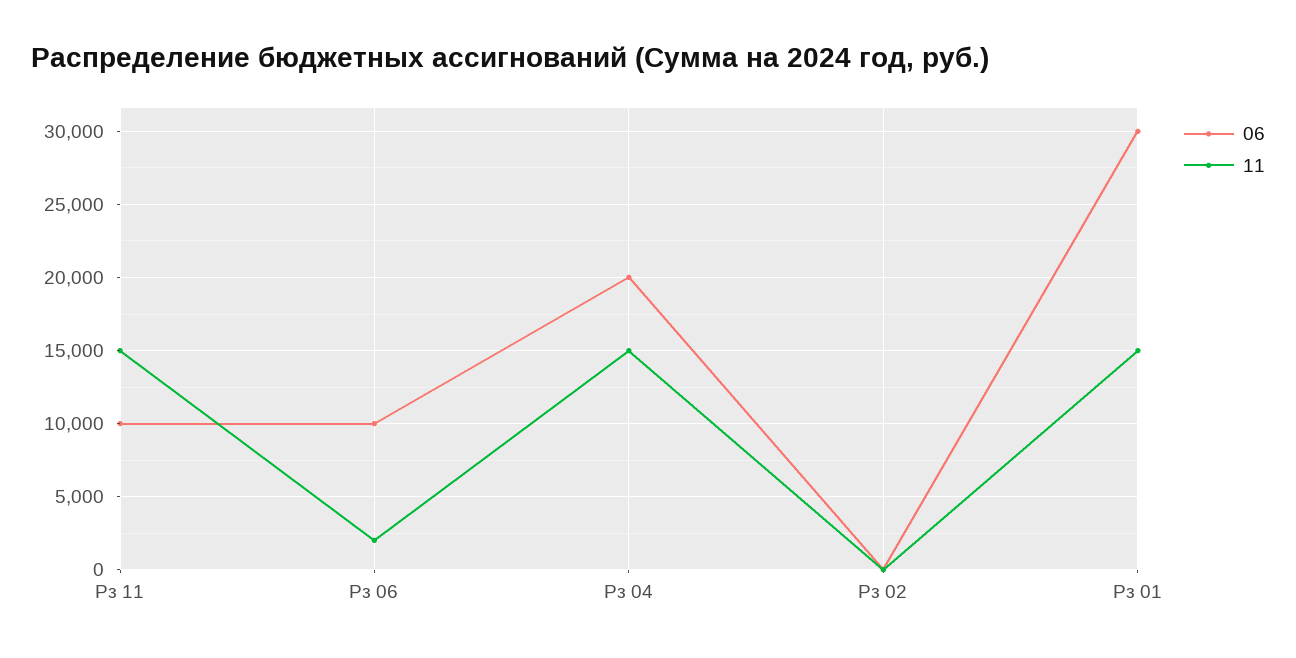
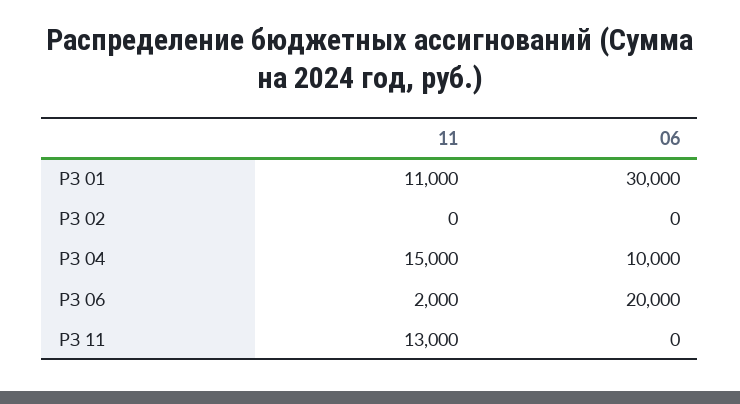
  {
    "06": {
-     "Рз 11": 10000,
+     "Рз 11": 0,
-     "Рз 06": 10000,
+     "Рз 06": 20000,
-     "Рз 04": 20000,
+     "Рз 04": 10000,
      "Рз 02": 0,
      "Рз 01": 30000
    },
    "11": {
-     "Рз 11": 15000,
+     "Рз 11": 13000,
      "Рз 06": 2000,
      "Рз 04": 15000,
      "Рз 02": 0,
-     "Рз 01": 15000
+     "Рз 01": 11000
    }
  }

